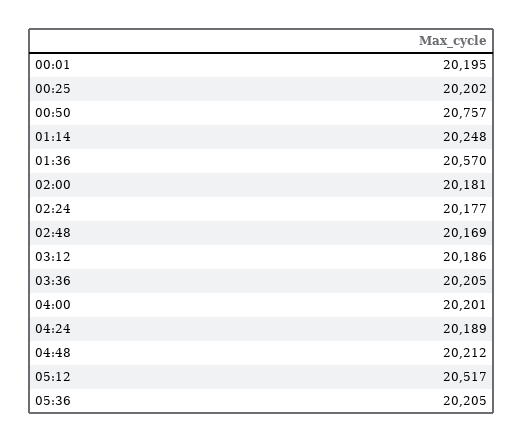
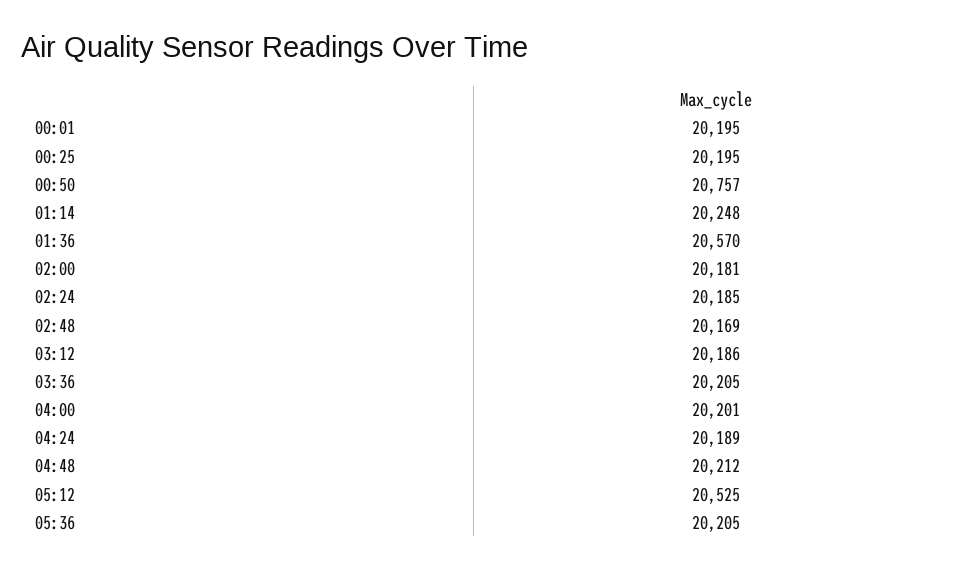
  {
    "00:01": 20195,
-   "00:25": 20202,
+   "00:25": 20195,
    "00:50": 20757,
    "01:14": 20248,
    "01:36": 20570,
    "02:00": 20181,
-   "02:24": 20177,
+   "02:24": 20185,
    "02:48": 20169,
    "03:12": 20186,
    "03:36": 20205,
    "04:00": 20201,
    "04:24": 20189,
    "04:48": 20212,
-   "05:12": 20517,
+   "05:12": 20525,
    "05:36": 20205
  }

